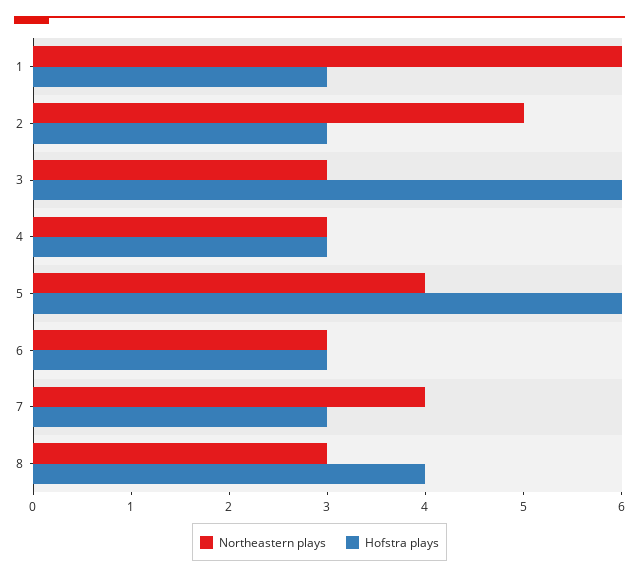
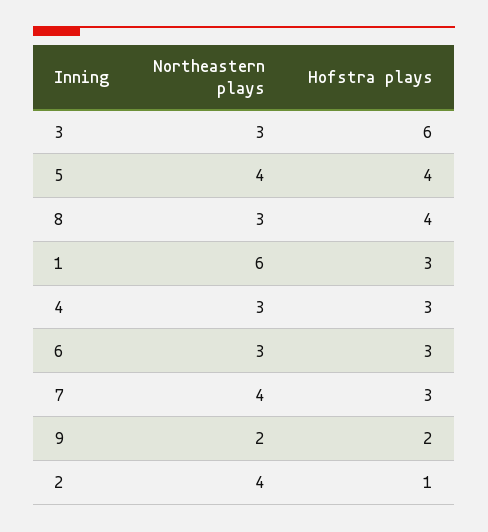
  {
    "Northeastern plays": {
      "1": 6,
-     "2": 5,
+     "2": 4,
      "3": 3,
      "4": 3,
      "5": 4,
      "6": 3,
      "7": 4,
-     "8": 3
+     "8": 3,
+     "9": 2
    },
    "Hofstra plays": {
      "1": 3,
-     "2": 3,
+     "2": 1,
      "3": 6,
      "4": 3,
-     "5": 6,
+     "5": 4,
      "6": 3,
      "7": 3,
-     "8": 4
+     "8": 4,
+     "9": 2
    }
  }

